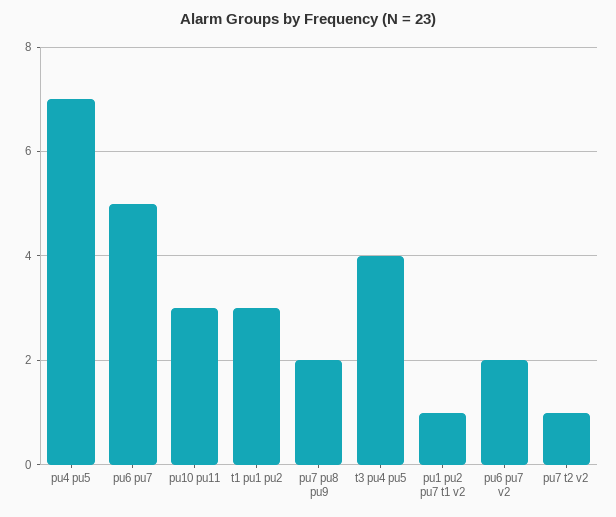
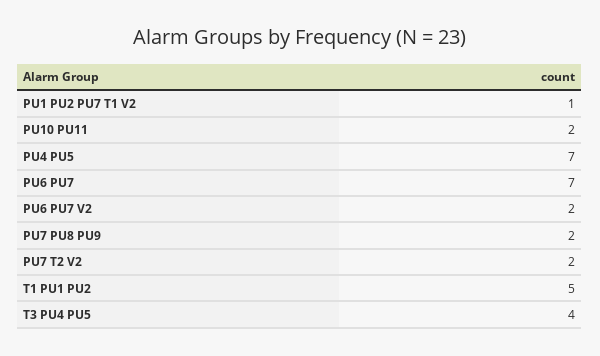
  {
    "pu4 pu5": 7,
-   "pu6 pu7": 5,
+   "pu6 pu7": 7,
-   "pu10 pu11": 3,
+   "pu10 pu11": 2,
-   "t1 pu1 pu2": 3,
+   "t1 pu1 pu2": 5,
    "pu7 pu8 pu9": 2,
    "t3 pu4 pu5": 4,
    "pu1 pu2 pu7 t1 v2": 1,
    "pu6 pu7 v2": 2,
-   "pu7 t2 v2": 1
+   "pu7 t2 v2": 2
  }

